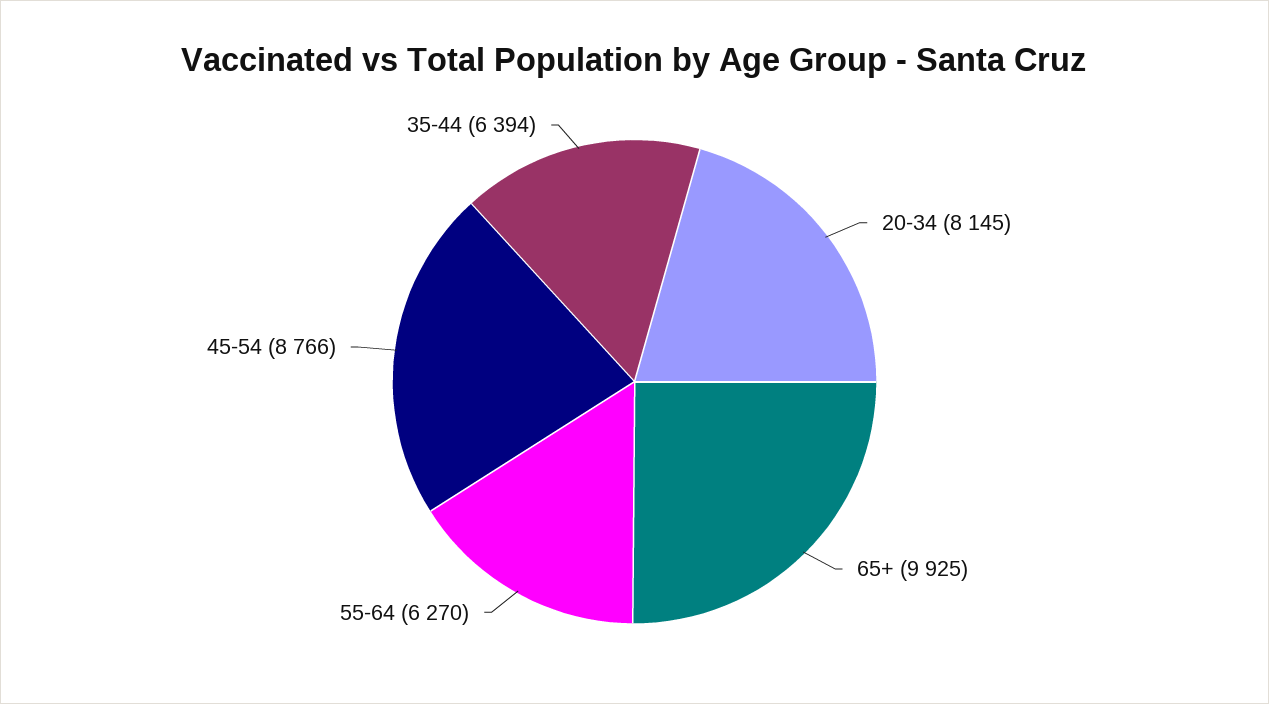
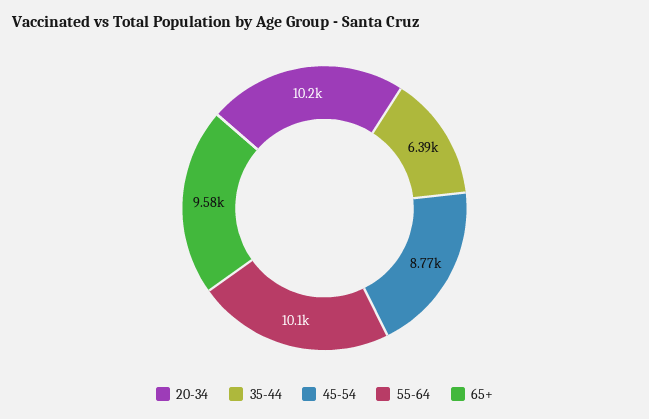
  {
-   "20-34": 8145,
+   "20-34": 10200,
-   "65+": 9925,
+   "65+": 9580,
-   "55-64": 6270,
+   "55-64": 10100,
    "45-54": 8766,
    "35-44": 6394
  }

